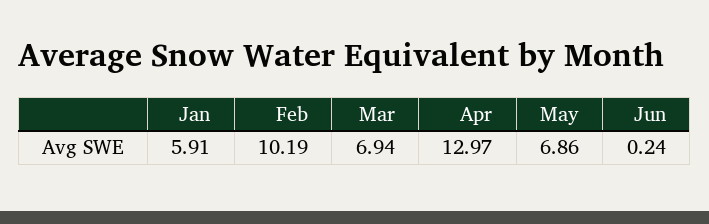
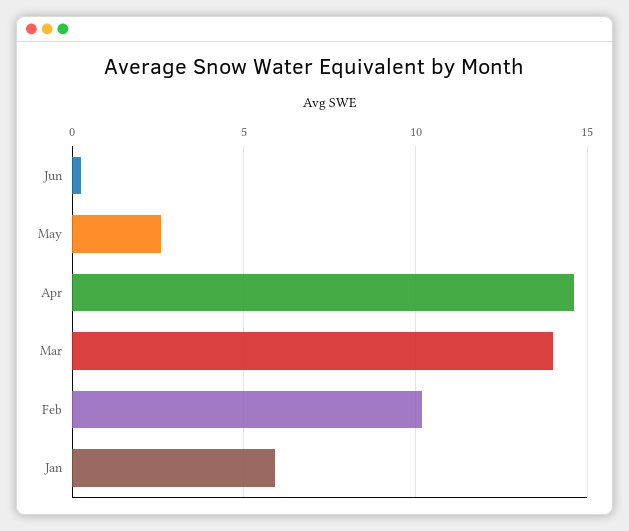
  {
    "Jan": 5.91,
    "Feb": 10.19,
-   "Mar": 6.94,
+   "Mar": 14,
-   "Apr": 12.97,
+   "Apr": 14.5,
-   "May": 6.86,
+   "May": 2.5,
    "Jun": 0.24
  }

